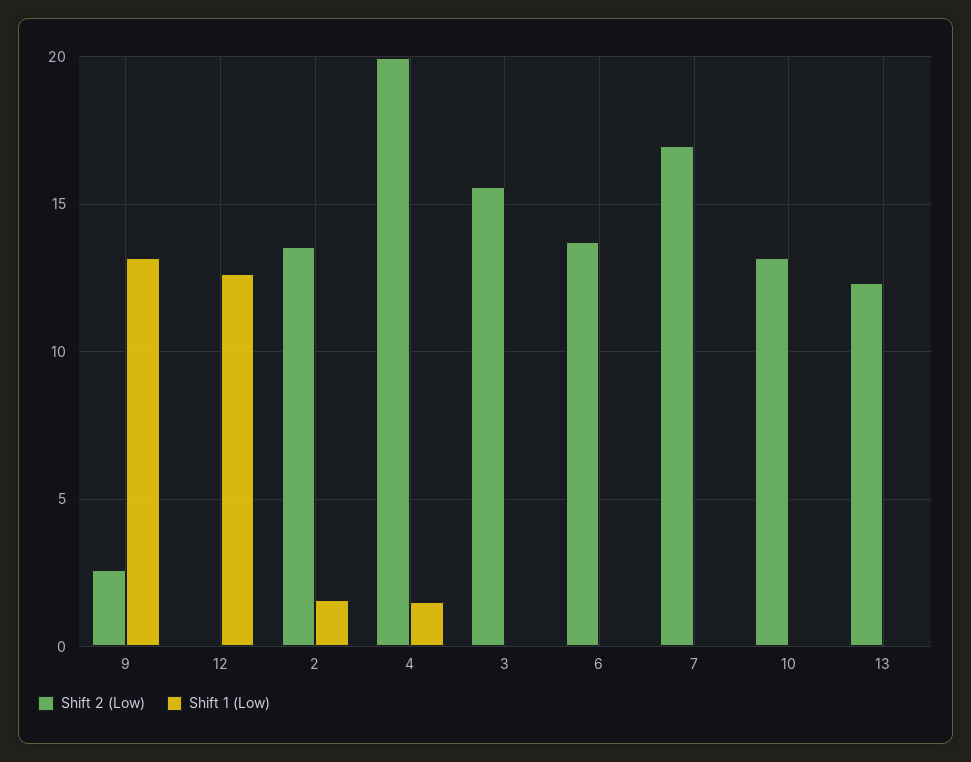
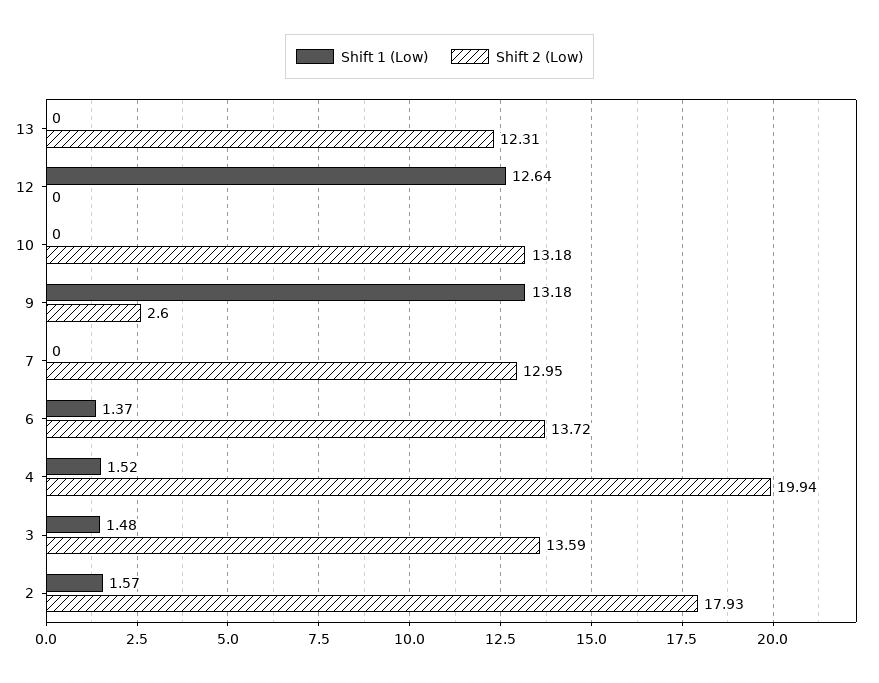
  {
    "Shift 2 (Low)": {
      "9": 2.6,
      "12": 0,
-     "2": 13.5,
+     "2": 17.93,
      "4": 19.94,
-     "3": 15.5,
+     "3": 13.59,
      "6": 13.72,
-     "7": 17,
+     "7": 12.95,
      "10": 13.18,
      "13": 12.31
    },
    "Shift 1 (Low)": {
      "9": 13.18,
      "12": 12.64,
      "2": 1.57,
      "4": 1.52,
-     "3": 0,
+     "3": 1.48,
-     "6": 0,
+     "6": 1.37,
      "7": 0,
      "10": 0,
      "13": 0
    }
  }

